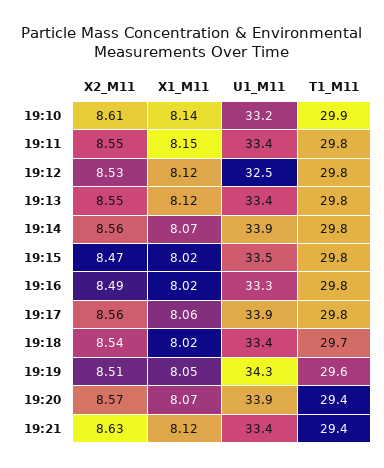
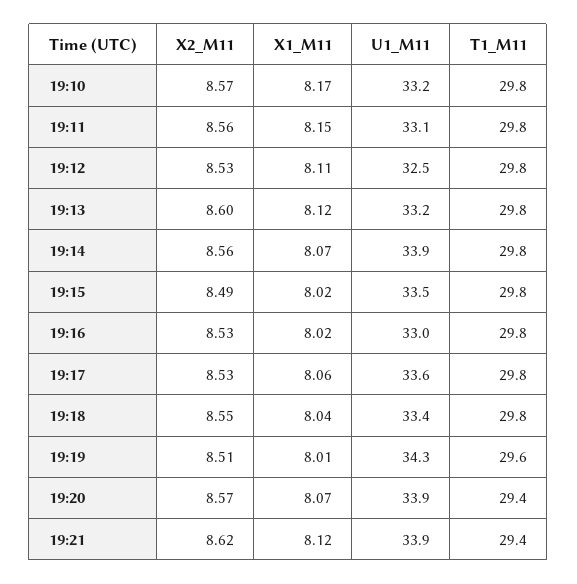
  {
    "X2_M11": {
-     "19:10": 8.61,
+     "19:10": 8.57,
-     "19:11": 8.55,
+     "19:11": 8.56,
      "19:12": 8.53,
-     "19:13": 8.55,
+     "19:13": 8.6,
      "19:14": 8.56,
-     "19:15": 8.47,
+     "19:15": 8.49,
-     "19:16": 8.49,
+     "19:16": 8.53,
-     "19:17": 8.56,
+     "19:17": 8.53,
-     "19:18": 8.54,
+     "19:18": 8.55,
      "19:19": 8.51,
      "19:20": 8.57,
-     "19:21": 8.63
+     "19:21": 8.62
    },
    "X1_M11": {
-     "19:10": 8.14,
+     "19:10": 8.17,
      "19:11": 8.15,
-     "19:12": 8.12,
+     "19:12": 8.11,
      "19:13": 8.12,
      "19:14": 8.07,
      "19:15": 8.02,
      "19:16": 8.02,
      "19:17": 8.06,
-     "19:18": 8.02,
+     "19:18": 8.04,
-     "19:19": 8.05,
+     "19:19": 8.01,
      "19:20": 8.07,
      "19:21": 8.12
    },
    "U1_M11": {
      "19:10": 33.2,
-     "19:11": 33.4,
+     "19:11": 33.1,
      "19:12": 32.5,
-     "19:13": 33.4,
+     "19:13": 33.2,
      "19:14": 33.9,
      "19:15": 33.5,
-     "19:16": 33.3,
+     "19:16": 33,
-     "19:17": 33.9,
+     "19:17": 33.6,
      "19:18": 33.4,
      "19:19": 34.3,
      "19:20": 33.9,
-     "19:21": 33.4
+     "19:21": 33.9
    },
    "T1_M11": {
-     "19:10": 29.9,
+     "19:10": 29.8,
      "19:11": 29.8,
      "19:12": 29.8,
      "19:13": 29.8,
      "19:14": 29.8,
      "19:15": 29.8,
      "19:16": 29.8,
      "19:17": 29.8,
-     "19:18": 29.7,
+     "19:18": 29.8,
      "19:19": 29.6,
      "19:20": 29.4,
      "19:21": 29.4
    }
  }

